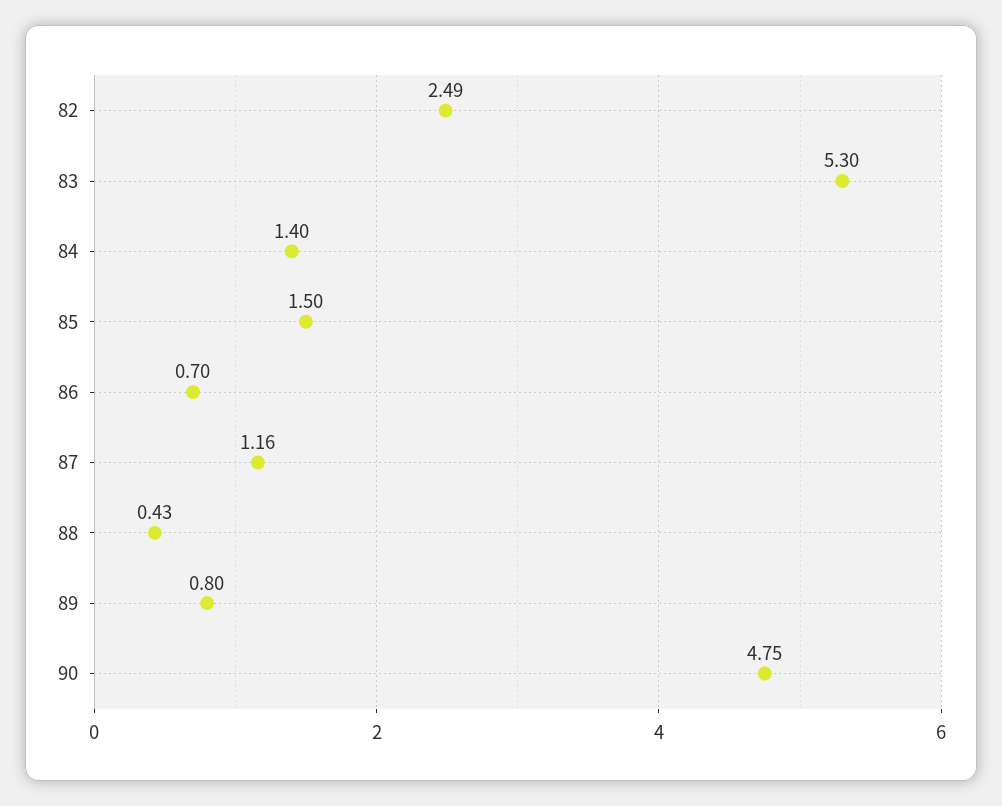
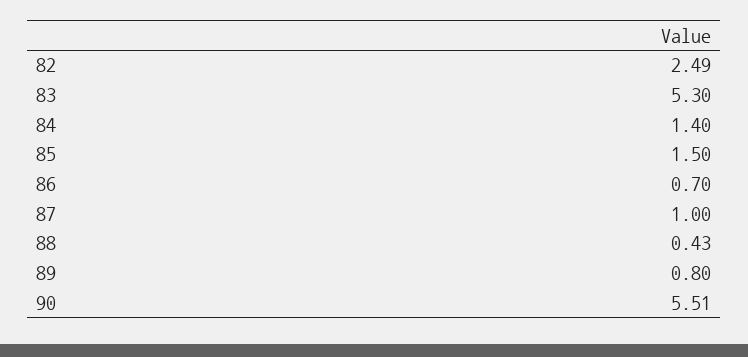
  {
    "82": 2.49,
    "83": 5.3,
    "84": 1.4,
    "85": 1.5,
    "86": 0.7,
-   "87": 1.16,
+   "87": 1,
    "88": 0.43,
    "89": 0.8,
-   "90": 4.75
+   "90": 5.51
  }

